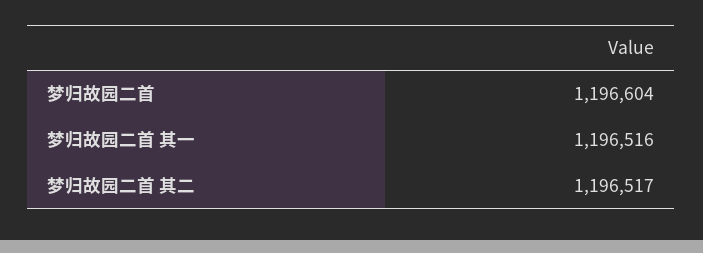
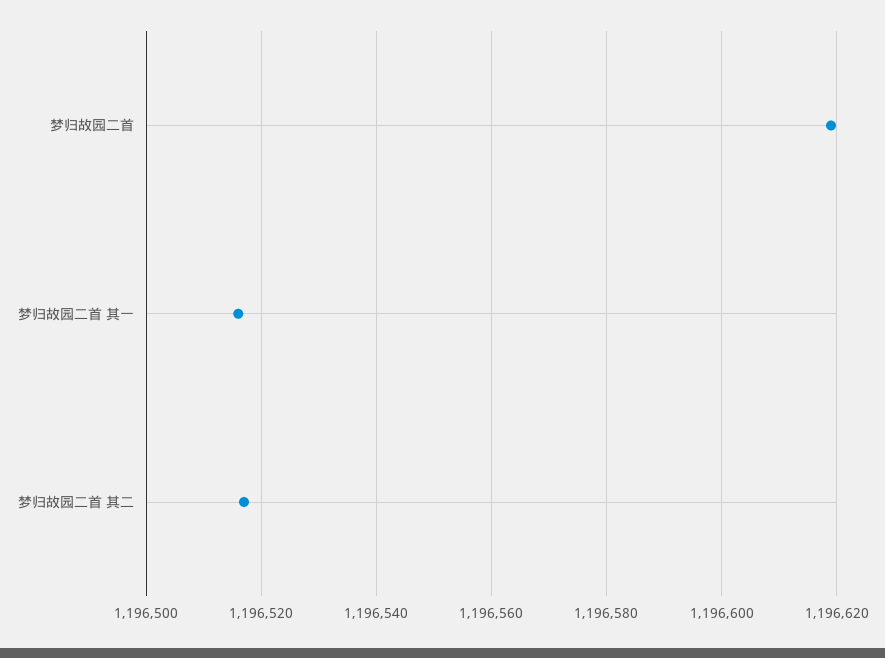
  {
-   "梦归故园二首": 1196604,
+   "梦归故园二首": 1196620,
    "梦归故园二首 其一": 1196516,
    "梦归故园二首 其二": 1196517
  }

